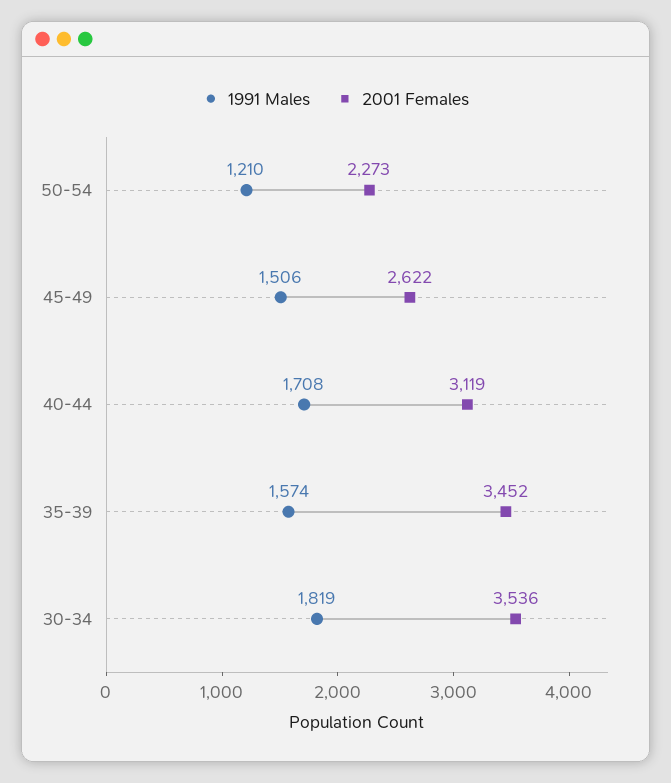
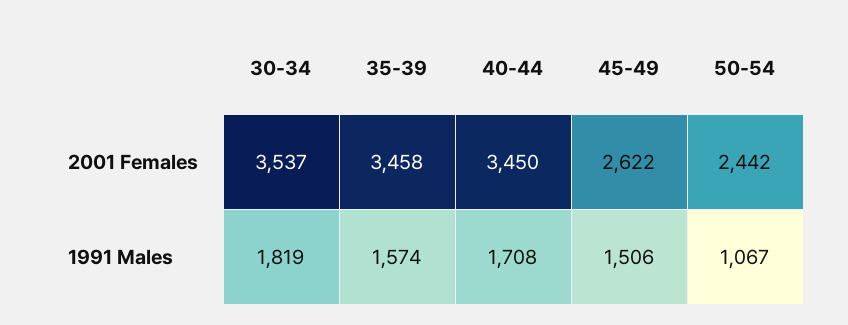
  {
    "1991 Males": {
-     "50-54": 1210,
+     "50-54": 1067,
      "45-49": 1506,
      "40-44": 1708,
      "35-39": 1574,
      "30-34": 1819
    },
    "2001 Females": {
-     "50-54": 2273,
+     "50-54": 2442,
      "45-49": 2622,
-     "40-44": 3119,
+     "40-44": 3450,
-     "35-39": 3452,
+     "35-39": 3458,
-     "30-34": 3536
+     "30-34": 3537
    }
  }

